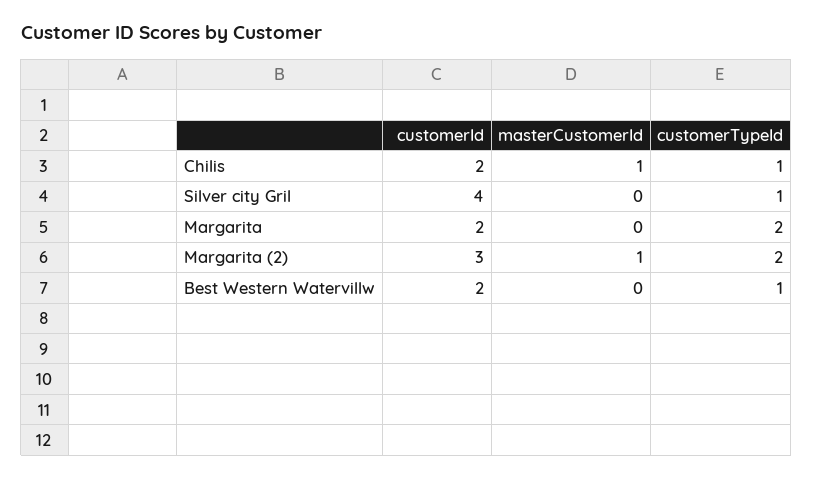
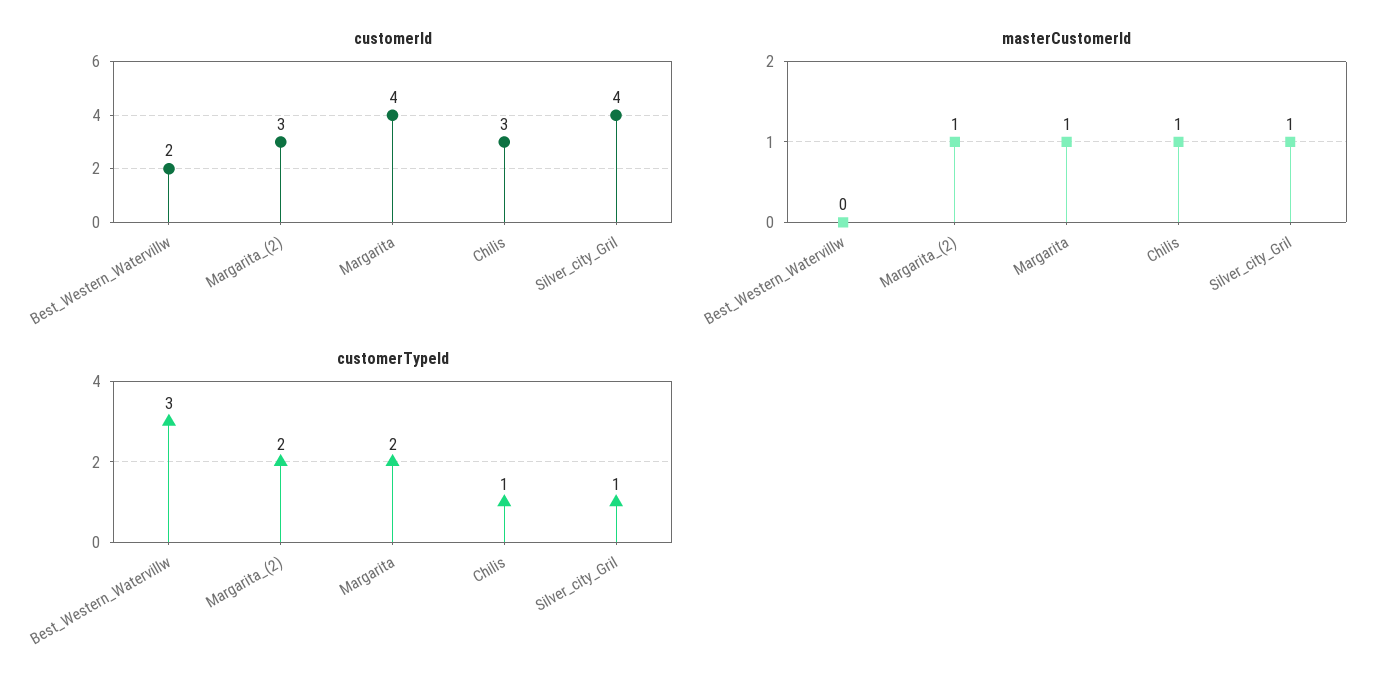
  {
    "customerId": {
-     "Chilis": 2,
+     "Chilis": 3,
      "Silver city Gril": 4,
-     "Margarita": 2,
+     "Margarita": 4,
      "Margarita (2)": 3,
      "Best Western Watervillw": 2
    },
    "masterCustomerId": {
      "Chilis": 1,
-     "Silver city Gril": 0,
+     "Silver city Gril": 1,
-     "Margarita": 0,
+     "Margarita": 1,
      "Margarita (2)": 1,
      "Best Western Watervillw": 0
    },
    "customerTypeId": {
      "Chilis": 1,
      "Silver city Gril": 1,
      "Margarita": 2,
      "Margarita (2)": 2,
-     "Best Western Watervillw": 1
+     "Best Western Watervillw": 3
    }
  }

